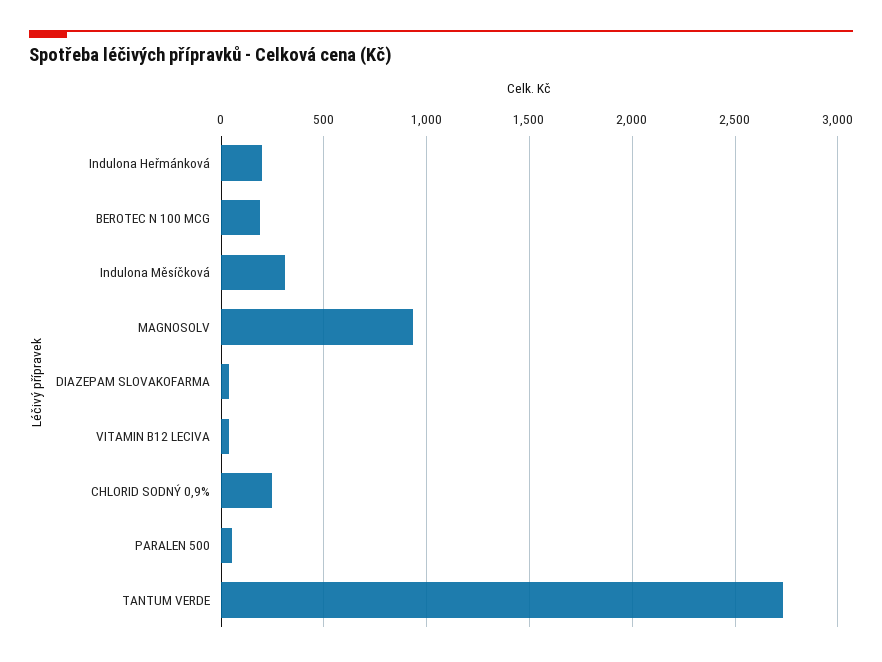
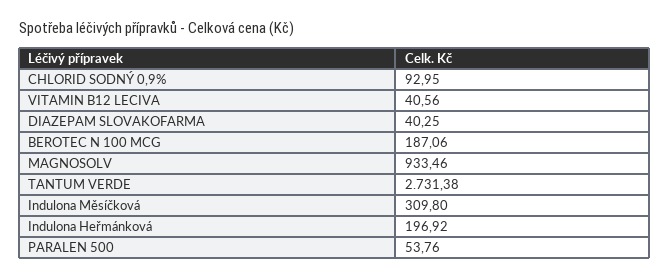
  {
    "Indulona Heřmánková": 196.92,
    "BEROTEC N 100 MCG": 187.06,
    "Indulona Měsíčková": 309.8,
    "MAGNOSOLV": 933.46,
    "DIAZEPAM SLOVAKOFARMA": 40.25,
    "VITAMIN B12 LECIVA": 40.56,
-   "CHLORID SODNÝ 0,9%": 250,
+   "CHLORID SODNÝ 0,9%": 92.95,
    "PARALEN 500": 53.76,
    "TANTUM VERDE": 2731.38
  }

